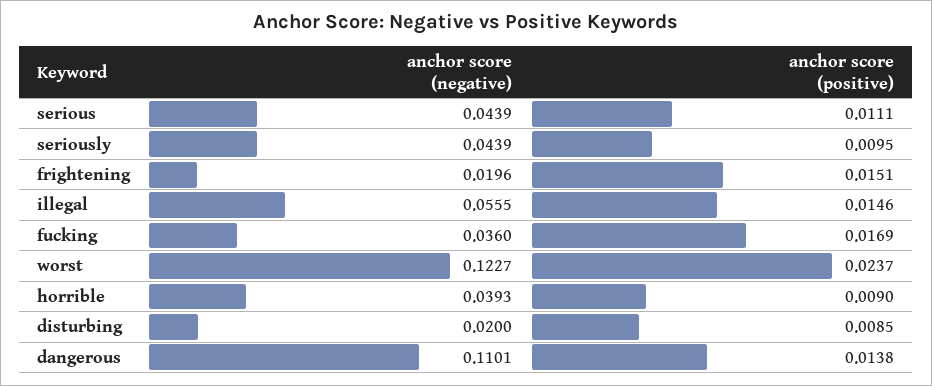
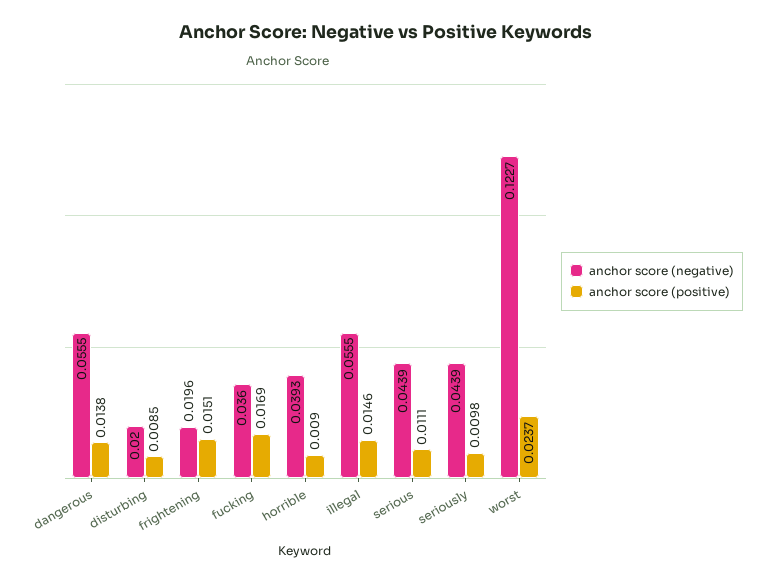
  {
    "anchor score (negative)": {
      "serious": 0.0439,
      "seriously": 0.0439,
      "frightening": 0.0196,
      "illegal": 0.0555,
      "fucking": 0.036,
      "worst": 0.1227,
      "horrible": 0.0393,
      "disturbing": 0.02,
-     "dangerous": 0.1101
+     "dangerous": 0.0555
    },
    "anchor score (positive)": {
      "serious": 0.0111,
-     "seriously": 0.0095,
+     "seriously": 0.0098,
      "frightening": 0.0151,
      "illegal": 0.0146,
      "fucking": 0.0169,
      "worst": 0.0237,
      "horrible": 0.009,
      "disturbing": 0.0085,
      "dangerous": 0.0138
    }
  }

